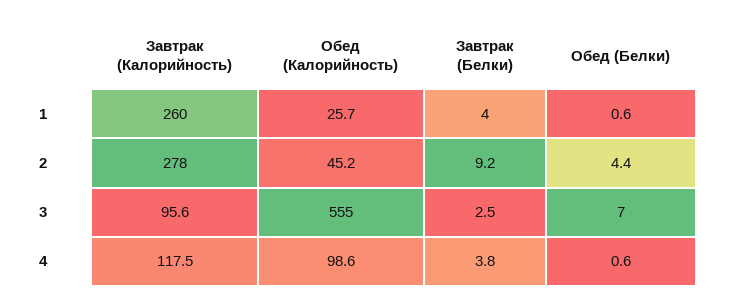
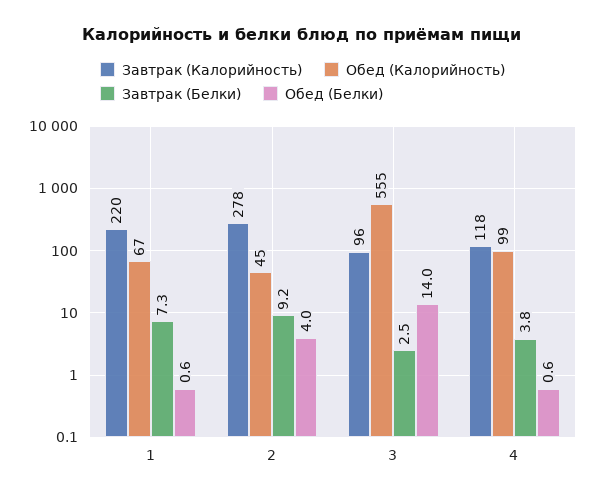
  {
    "Завтрак (Калорийность)": {
-     "1": 260,
+     "1": 220,
      "2": 278,
      "3": 95.6,
      "4": 117.5
    },
    "Обед (Калорийность)": {
-     "1": 25.7,
+     "1": 67,
      "2": 45.2,
      "3": 555,
      "4": 98.6
    },
    "Завтрак (Белки)": {
-     "1": 4,
+     "1": 7.3,
      "2": 9.2,
      "3": 2.5,
      "4": 3.8
    },
    "Обед (Белки)": {
      "1": 0.6,
-     "2": 4.4,
+     "2": 4,
-     "3": 7,
+     "3": 14,
      "4": 0.6
    }
  }

